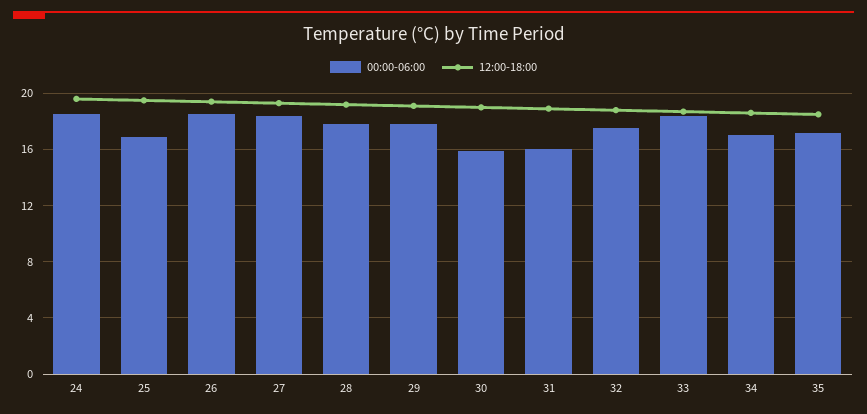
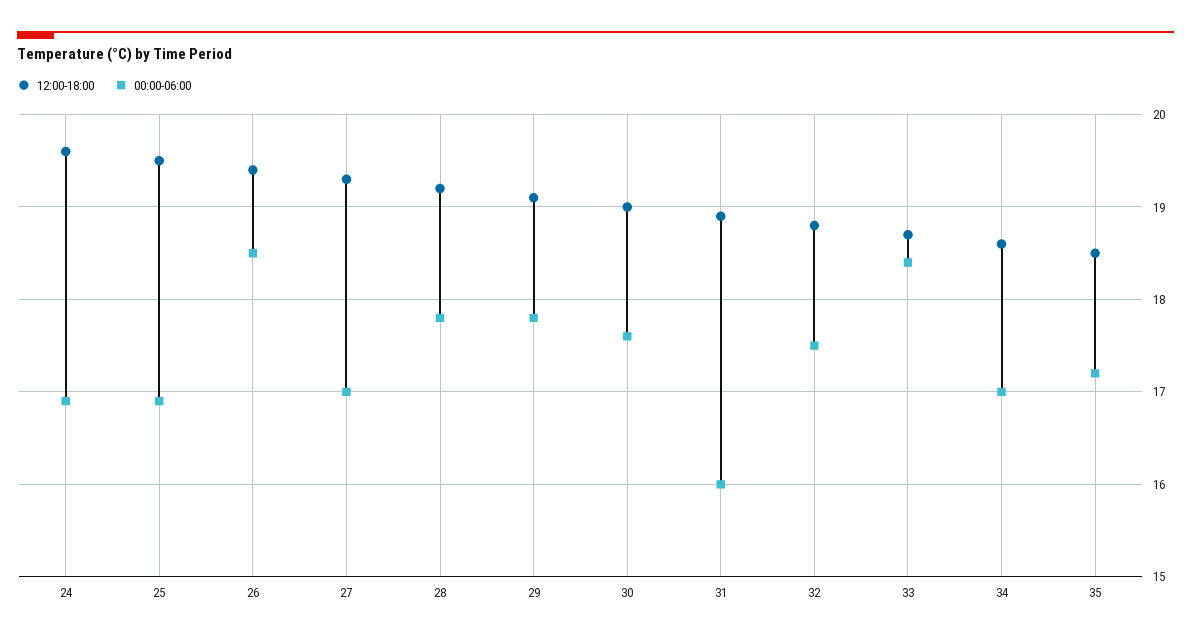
  {
    "00:00-06:00": {
-     "24": 18.5,
+     "24": 16.9,
      "25": 16.9,
      "26": 18.5,
-     "27": 18.5,
+     "27": 17,
      "28": 17.8,
      "29": 17.8,
-     "30": 16,
+     "30": 17.6,
      "31": 16,
      "32": 17.5,
      "33": 18.4,
      "34": 17,
      "35": 17.2
    },
    "12:00-18:00": {
      "24": 19.6,
      "25": 19.5,
      "26": 19.4,
      "27": 19.3,
      "28": 19.2,
      "29": 19.1,
      "30": 19,
      "31": 18.9,
      "32": 18.8,
      "33": 18.7,
      "34": 18.6,
      "35": 18.5
    }
  }

